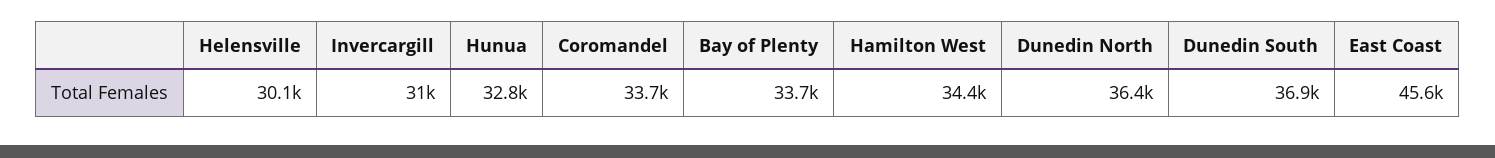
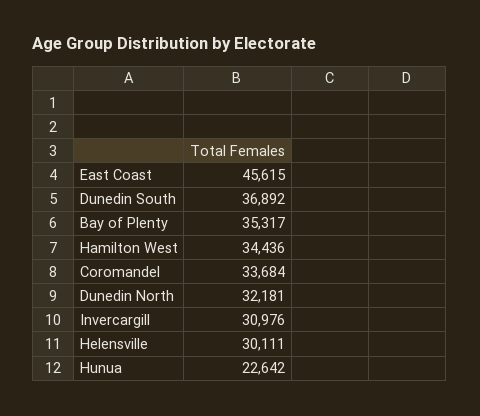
  {
    "Helensville": 30111,
    "Invercargill": 30976,
-   "Hunua": 32800,
+   "Hunua": 22642,
    "Coromandel": 33684,
-   "Bay of Plenty": 33700,
+   "Bay of Plenty": 35317,
    "Hamilton West": 34436,
-   "Dunedin North": 36400,
+   "Dunedin North": 32181,
    "Dunedin South": 36892,
    "East Coast": 45615
  }

